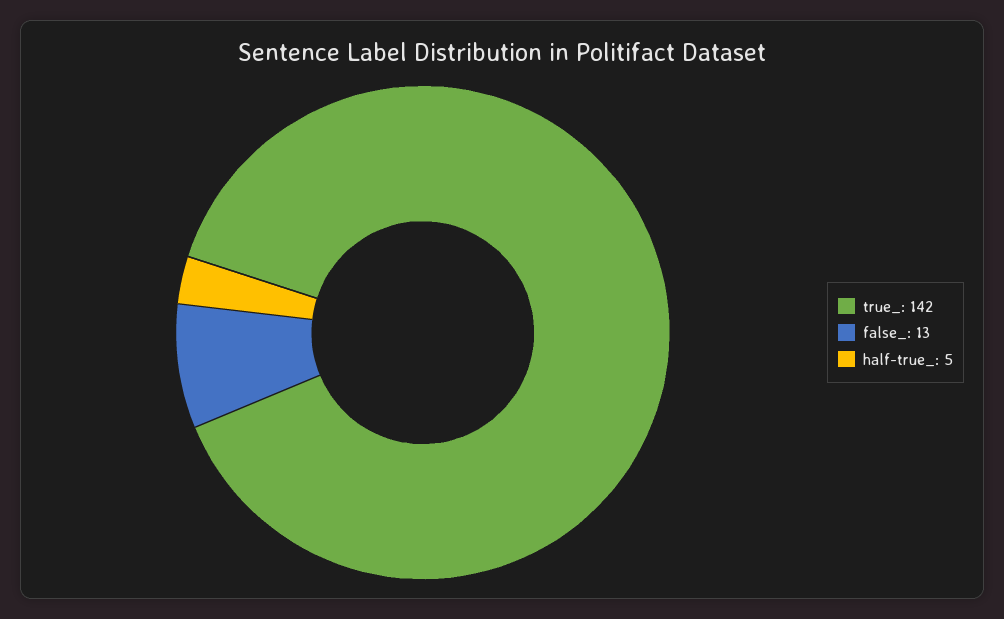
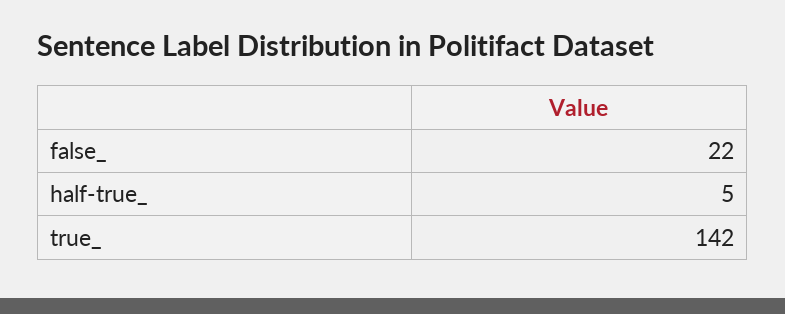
  {
    "true_": 142,
-   "false_": 13,
+   "false_": 22,
    "half-true_": 5
  }

